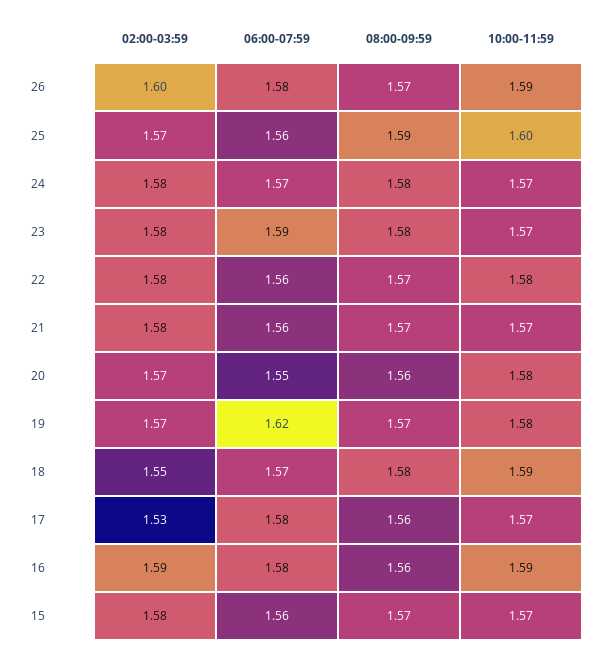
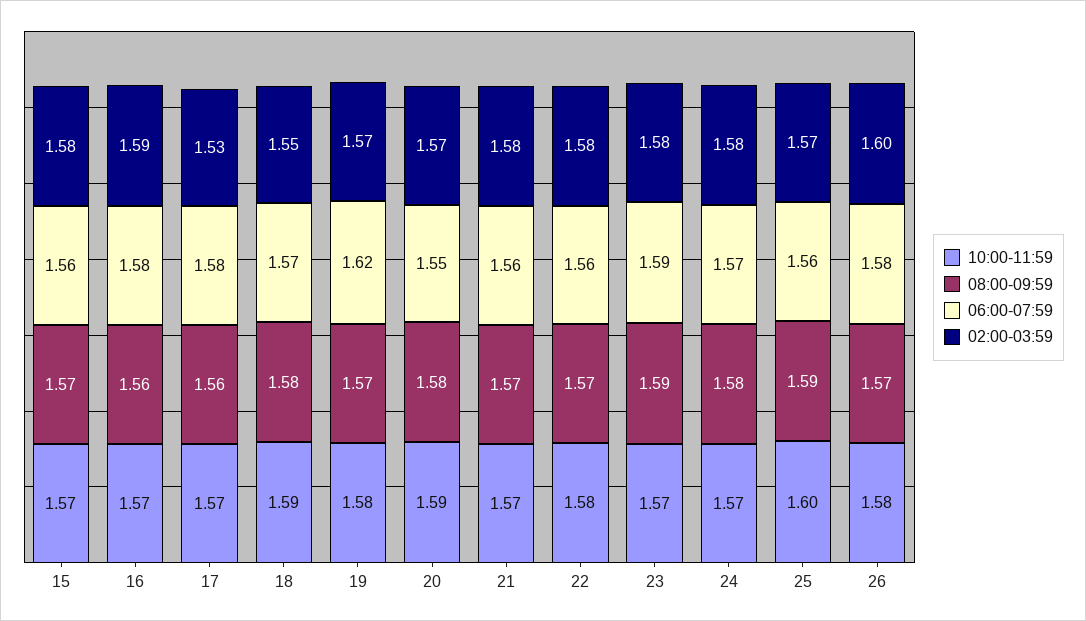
  {
    "02:00-03:59": {
      "26": 1.6,
      "25": 1.57,
      "24": 1.58,
      "23": 1.58,
      "22": 1.58,
      "21": 1.58,
      "20": 1.57,
      "19": 1.57,
      "18": 1.55,
      "17": 1.53,
      "16": 1.59,
      "15": 1.58
    },
    "06:00-07:59": {
      "26": 1.58,
      "25": 1.56,
      "24": 1.57,
      "23": 1.59,
      "22": 1.56,
      "21": 1.56,
      "20": 1.55,
      "19": 1.62,
      "18": 1.57,
      "17": 1.58,
      "16": 1.58,
      "15": 1.56
    },
    "08:00-09:59": {
      "26": 1.57,
      "25": 1.59,
      "24": 1.58,
-     "23": 1.58,
+     "23": 1.59,
      "22": 1.57,
      "21": 1.57,
-     "20": 1.56,
+     "20": 1.58,
      "19": 1.57,
      "18": 1.58,
      "17": 1.56,
      "16": 1.56,
      "15": 1.57
    },
    "10:00-11:59": {
-     "26": 1.59,
+     "26": 1.58,
      "25": 1.6,
      "24": 1.57,
      "23": 1.57,
      "22": 1.58,
      "21": 1.57,
-     "20": 1.58,
+     "20": 1.59,
      "19": 1.58,
      "18": 1.59,
      "17": 1.57,
-     "16": 1.59,
+     "16": 1.57,
      "15": 1.57
    }
  }

